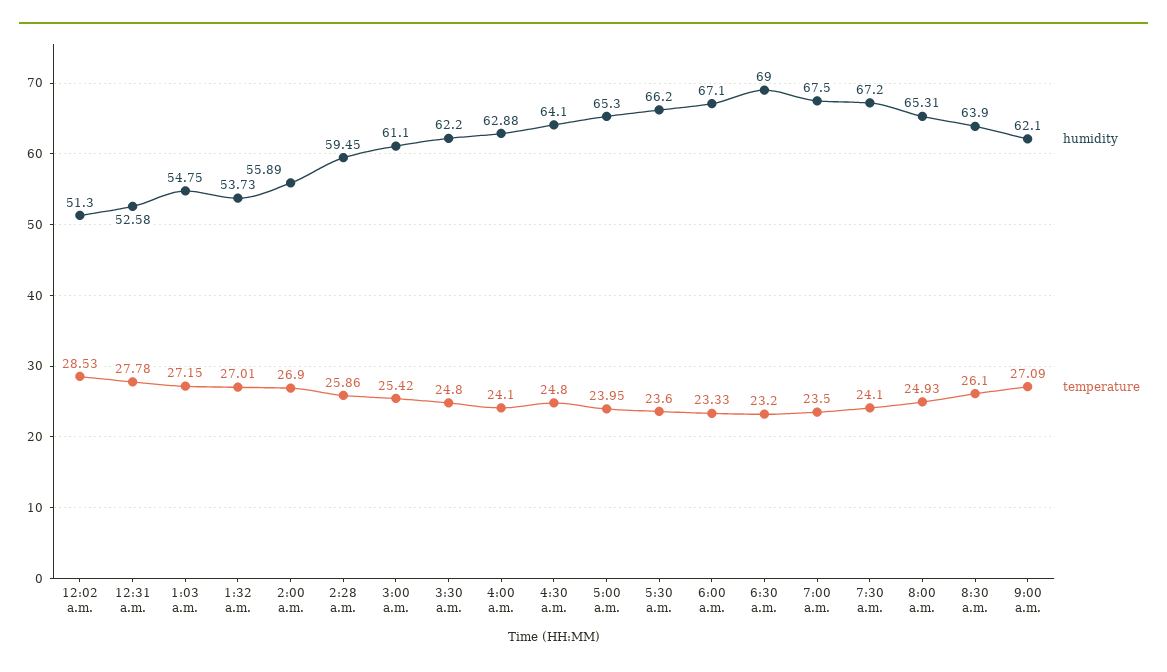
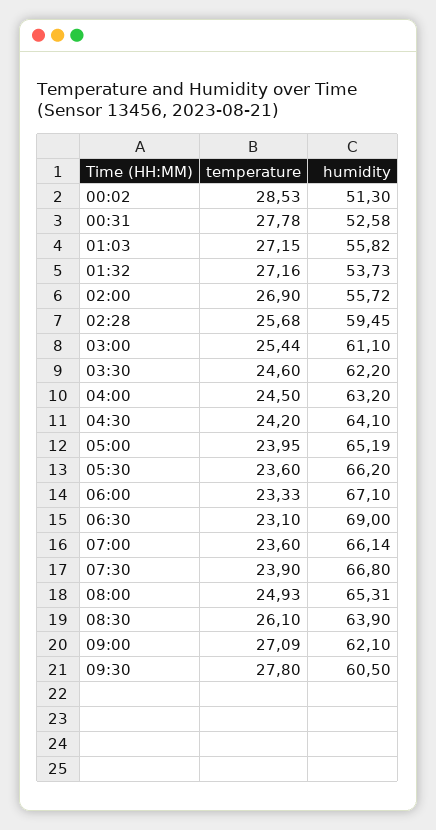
  {
    "humidity": {
      "12:02 a.m.": 51.3,
      "12:31 a.m.": 52.58,
-     "1:03 a.m.": 54.75,
+     "1:03 a.m.": 55.82,
      "1:32 a.m.": 53.73,
-     "2:00 a.m.": 55.89,
+     "2:00 a.m.": 55.72,
      "2:28 a.m.": 59.45,
      "3:00 a.m.": 61.1,
      "3:30 a.m.": 62.2,
-     "4:00 a.m.": 62.88,
+     "4:00 a.m.": 63.2,
      "4:30 a.m.": 64.1,
-     "5:00 a.m.": 65.3,
+     "5:00 a.m.": 65.19,
      "5:30 a.m.": 66.2,
      "6:00 a.m.": 67.1,
      "6:30 a.m.": 69,
-     "7:00 a.m.": 67.5,
+     "7:00 a.m.": 66.14,
-     "7:30 a.m.": 67.2,
+     "7:30 a.m.": 66.8,
      "8:00 a.m.": 65.31,
      "8:30 a.m.": 63.9,
-     "9:00 a.m.": 62.1
+     "9:00 a.m.": 62.1,
+     "09:30": 60.5
    },
    "temperature": {
      "12:02 a.m.": 28.53,
      "12:31 a.m.": 27.78,
      "1:03 a.m.": 27.15,
-     "1:32 a.m.": 27.01,
+     "1:32 a.m.": 27.16,
      "2:00 a.m.": 26.9,
-     "2:28 a.m.": 25.86,
+     "2:28 a.m.": 25.68,
-     "3:00 a.m.": 25.42,
+     "3:00 a.m.": 25.44,
-     "3:30 a.m.": 24.8,
+     "3:30 a.m.": 24.6,
-     "4:00 a.m.": 24.1,
+     "4:00 a.m.": 24.5,
-     "4:30 a.m.": 24.8,
+     "4:30 a.m.": 24.2,
      "5:00 a.m.": 23.95,
      "5:30 a.m.": 23.6,
      "6:00 a.m.": 23.33,
-     "6:30 a.m.": 23.2,
+     "6:30 a.m.": 23.1,
-     "7:00 a.m.": 23.5,
+     "7:00 a.m.": 23.6,
-     "7:30 a.m.": 24.1,
+     "7:30 a.m.": 23.9,
      "8:00 a.m.": 24.93,
      "8:30 a.m.": 26.1,
-     "9:00 a.m.": 27.09
+     "9:00 a.m.": 27.09,
+     "09:30": 27.8
    }
  }

